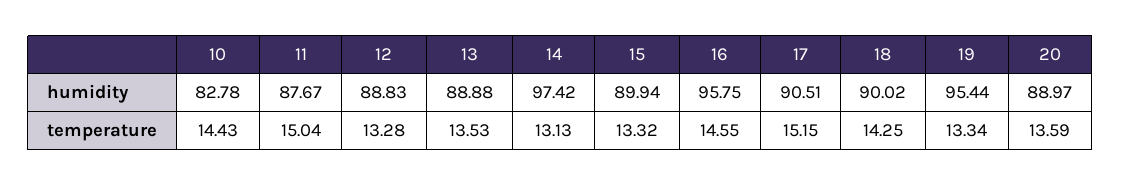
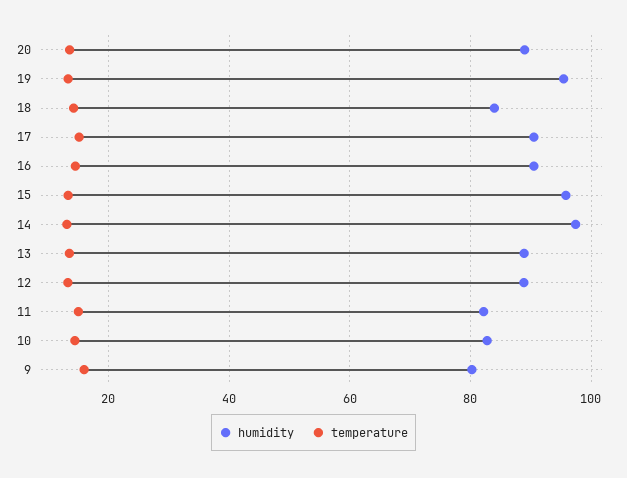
  {
    "humidity": {
      "10": 82.78,
-     "11": 87.67,
+     "11": 82,
      "12": 88.83,
      "13": 88.88,
      "14": 97.42,
-     "15": 89.94,
+     "15": 96,
-     "16": 95.75,
+     "16": 90,
      "17": 90.51,
-     "18": 90.02,
+     "18": 84,
      "19": 95.44,
-     "20": 88.97
+     "20": 88.97,
+     "9": 80
    },
    "temperature": {
      "10": 14.43,
      "11": 15.04,
      "12": 13.28,
      "13": 13.53,
      "14": 13.13,
      "15": 13.32,
      "16": 14.55,
      "17": 15.15,
      "18": 14.25,
      "19": 13.34,
-     "20": 13.59
+     "20": 13.59,
+     "9": 16
    }
  }

